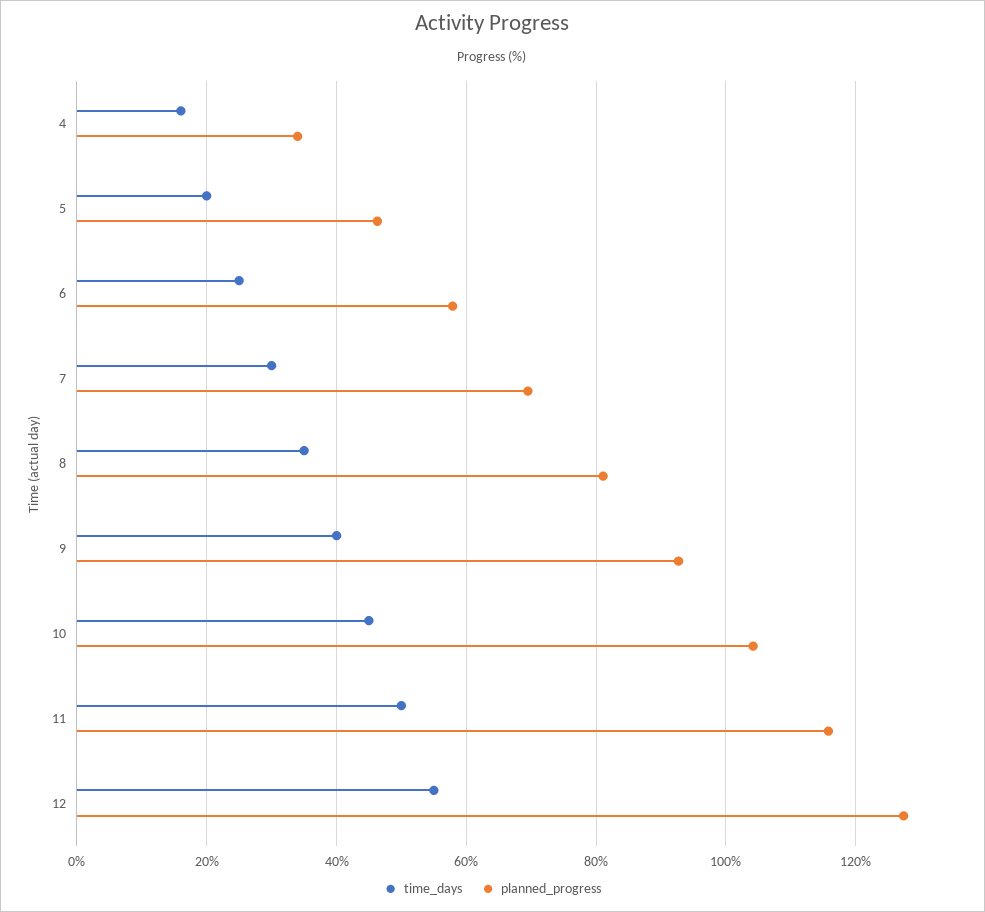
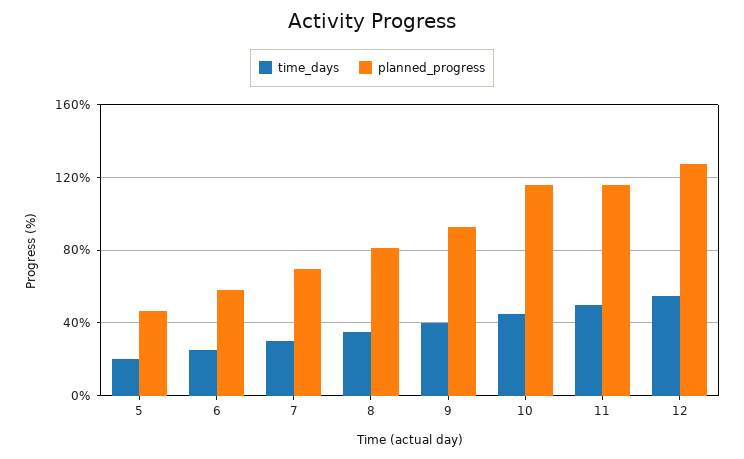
  {
    "time_days": {
-     "4": 16,
      "5": 20,
      "6": 26,
      "7": 30,
      "8": 36,
      "9": 40,
      "10": 46,
      "11": 50,
      "12": 56
    },
    "planned_progress": {
-     "4": 34,
      "5": 46,
      "6": 58,
      "7": 70,
      "8": 82,
      "9": 92,
-     "10": 104,
+     "10": 115,
      "11": 116,
      "12": 128
    }
  }

